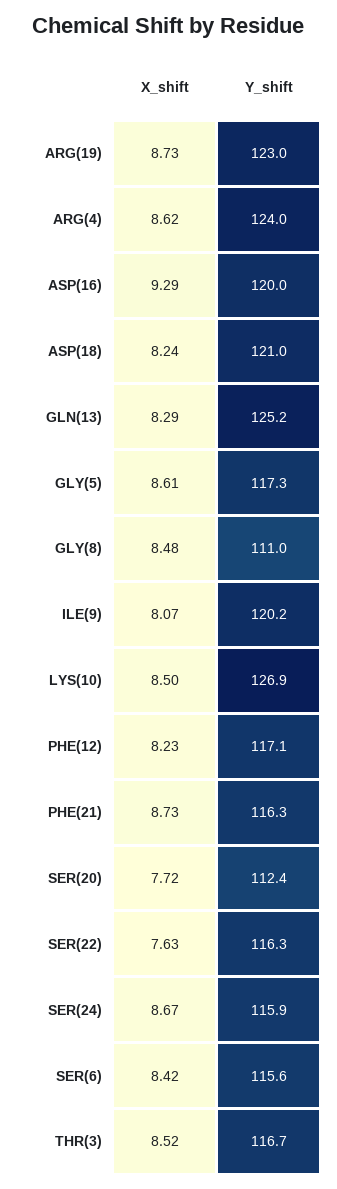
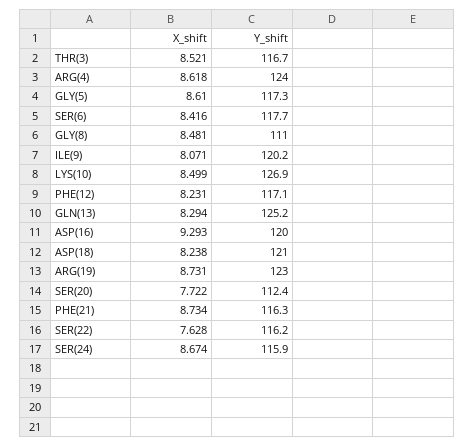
  {
    "X_shift": {
      "ARG(19)": 8.731,
      "ARG(4)": 8.618,
      "ASP(16)": 9.293,
      "ASP(18)": 8.238,
      "GLN(13)": 8.294,
      "GLY(5)": 8.61,
      "GLY(8)": 8.481,
      "ILE(9)": 8.071,
      "LYS(10)": 8.499,
      "PHE(12)": 8.231,
      "PHE(21)": 8.734,
      "SER(20)": 7.722,
      "SER(22)": 7.628,
      "SER(24)": 8.674,
      "SER(6)": 8.416,
      "THR(3)": 8.521
    },
    "Y_shift": {
      "ARG(19)": 123,
      "ARG(4)": 124,
      "ASP(16)": 120,
      "ASP(18)": 121,
      "GLN(13)": 125.2,
      "GLY(5)": 117.3,
      "GLY(8)": 111,
      "ILE(9)": 120.2,
      "LYS(10)": 126.9,
      "PHE(12)": 117.1,
      "PHE(21)": 116.3,
      "SER(20)": 112.4,
-     "SER(22)": 116.3,
+     "SER(22)": 116.2,
      "SER(24)": 115.9,
-     "SER(6)": 115.6,
+     "SER(6)": 117.7,
      "THR(3)": 116.7
    }
  }

